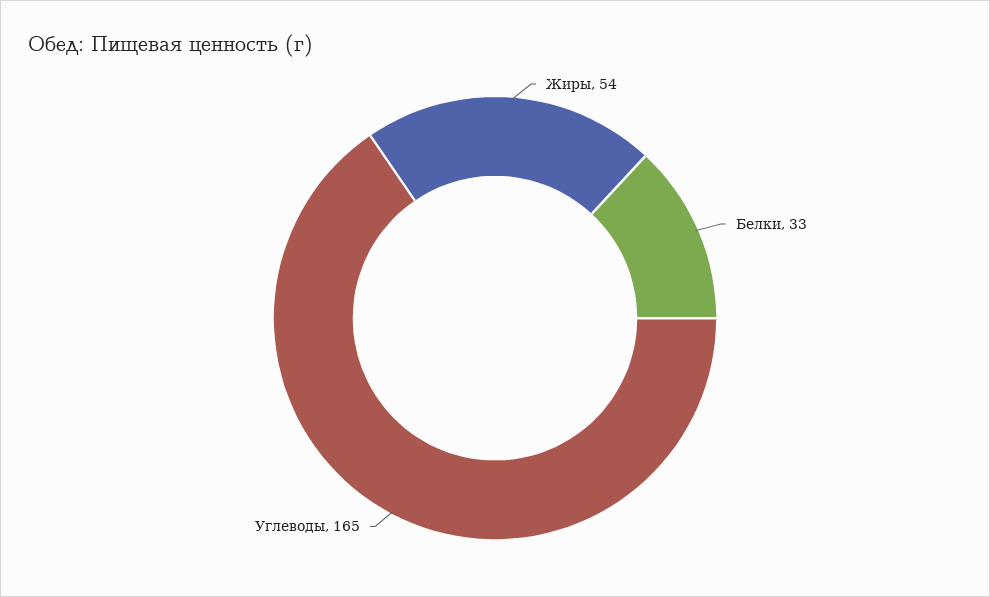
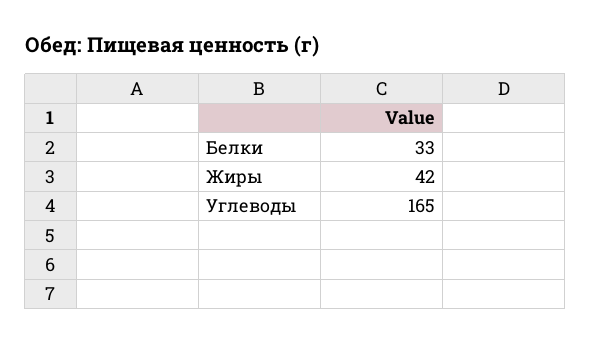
  {
-   "Жиры": 54,
+   "Жиры": 42,
    "Белки": 33,
    "Углеводы": 165
  }

